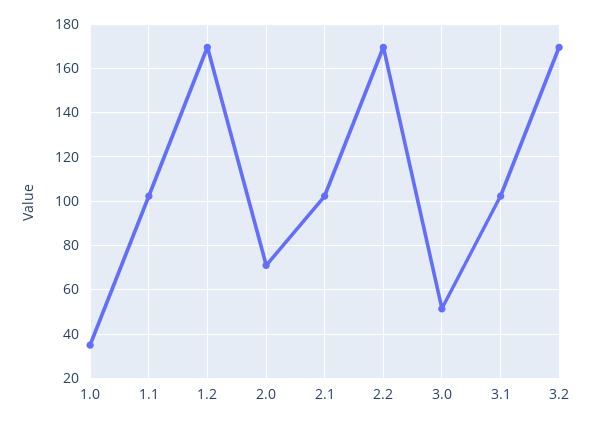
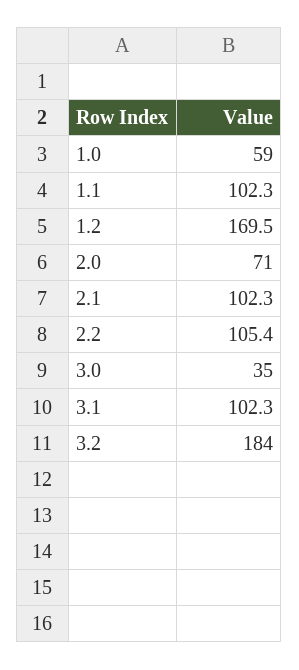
  {
-   "1.0": 35,
+   "1.0": 59,
    "1.1": 102.3,
    "1.2": 169.5,
    "2.0": 71,
    "2.1": 102.3,
-   "2.2": 170,
+   "2.2": 105.4,
-   "3.0": 50,
+   "3.0": 35,
    "3.1": 102.3,
-   "3.2": 170
+   "3.2": 184
  }

